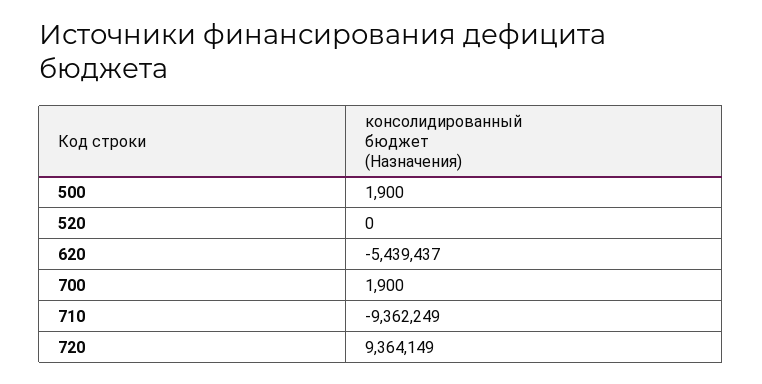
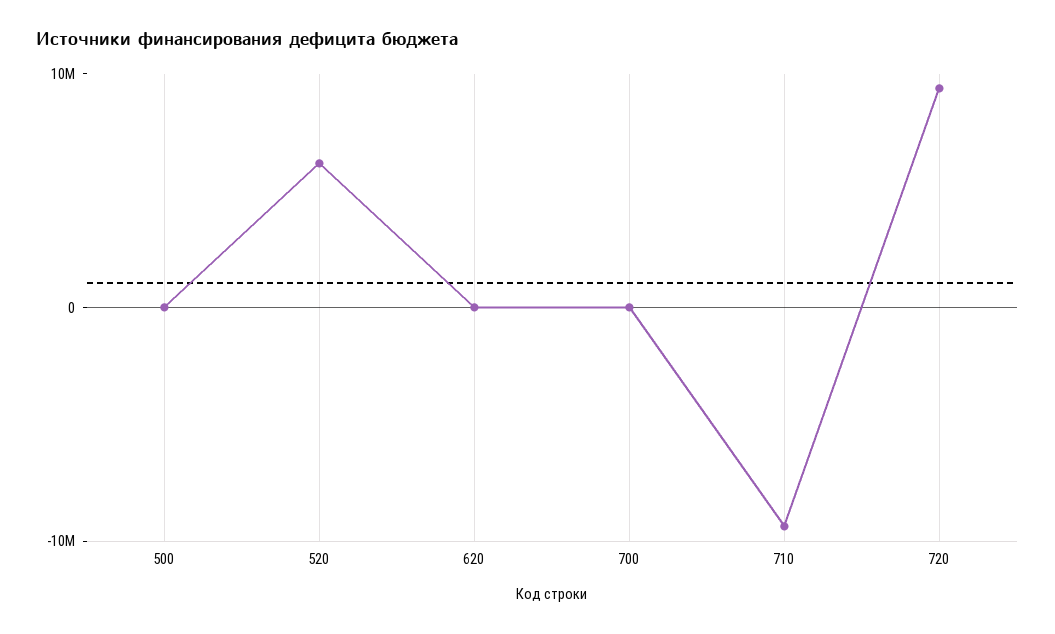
  {
    "500": 1900,
-   "520": 0,
+   "520": 6000000,
-   "620": -5439437,
+   "620": 0,
    "700": 1900,
    "710": -9362249,
    "720": 9364149
  }

